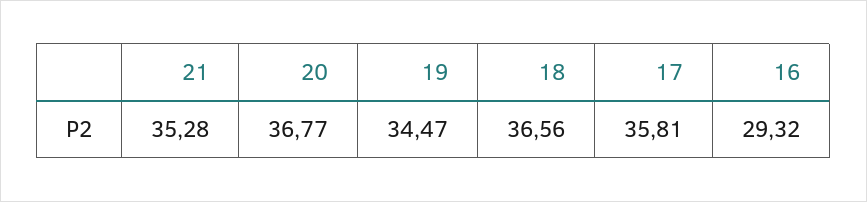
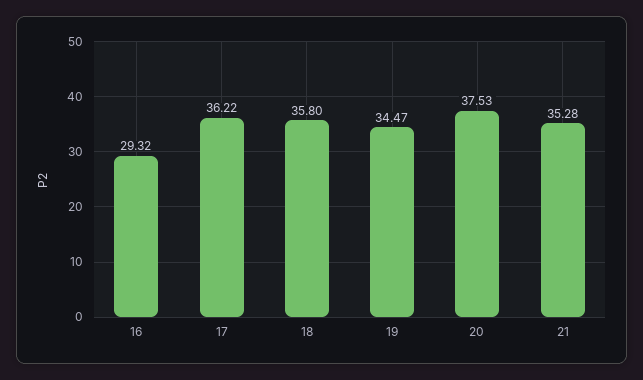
  {
    "21": 35.28,
-   "20": 36.77,
+   "20": 37.53,
    "19": 34.47,
-   "18": 36.56,
+   "18": 35.8,
-   "17": 35.81,
+   "17": 36.22,
    "16": 29.32
  }

